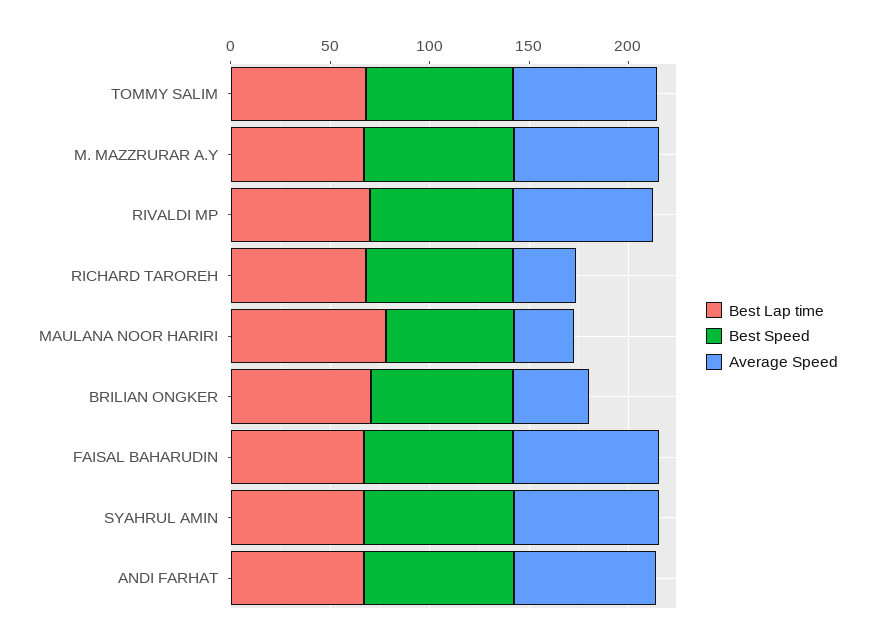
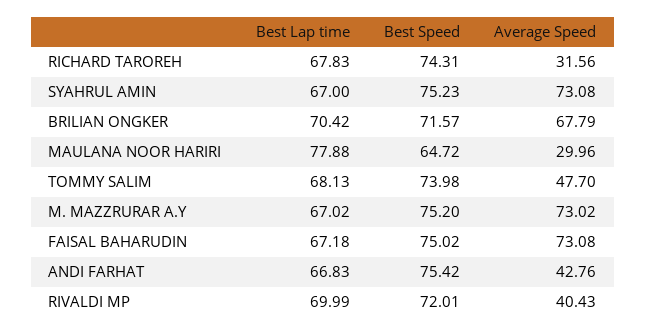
  {
    "Best Lap time": {
      "TOMMY SALIM": 68.13,
      "M. MAZZRURAR A.Y": 67.02,
      "RIVALDI MP": 69.99,
      "RICHARD TAROREH": 67.83,
      "MAULANA NOOR HARIRI": 77.88,
      "BRILIAN ONGKER": 70.42,
      "FAISAL BAHARUDIN": 67.18,
      "SYAHRUL AMIN": 67,
      "ANDI FARHAT": 66.83
    },
    "Best Speed": {
      "TOMMY SALIM": 73.98,
      "M. MAZZRURAR A.Y": 75.2,
      "RIVALDI MP": 72.01,
      "RICHARD TAROREH": 74.31,
      "MAULANA NOOR HARIRI": 64.72,
      "BRILIAN ONGKER": 71.57,
      "FAISAL BAHARUDIN": 75.02,
      "SYAHRUL AMIN": 75.23,
      "ANDI FARHAT": 75.42
    },
    "Average Speed": {
-     "TOMMY SALIM": 70,
+     "TOMMY SALIM": 47.7,
      "M. MAZZRURAR A.Y": 73.02,
-     "RIVALDI MP": 70,
+     "RIVALDI MP": 40.43,
      "RICHARD TAROREH": 31.56,
      "MAULANA NOOR HARIRI": 29.96,
-     "BRILIAN ONGKER": 40,
+     "BRILIAN ONGKER": 67.79,
      "FAISAL BAHARUDIN": 73.08,
      "SYAHRUL AMIN": 73.08,
-     "ANDI FARHAT": 70
+     "ANDI FARHAT": 42.76
    }
  }

